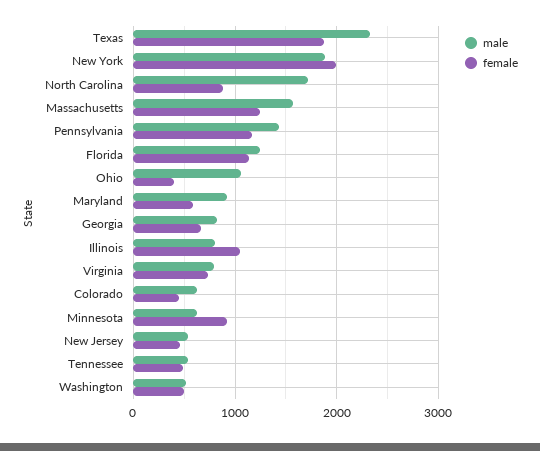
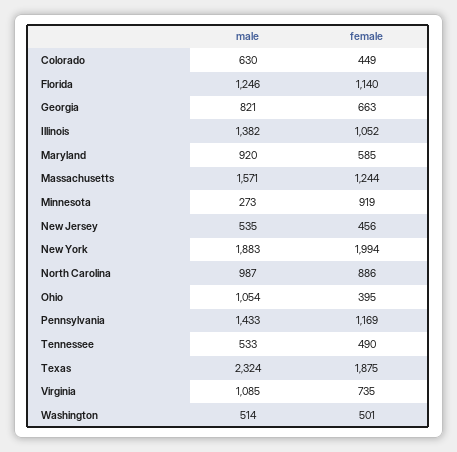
  {
    "male": {
      "Texas": 2324,
      "New York": 1883,
-     "North Carolina": 1700,
+     "North Carolina": 987,
      "Massachusetts": 1571,
      "Pennsylvania": 1433,
      "Florida": 1246,
      "Ohio": 1054,
      "Maryland": 920,
      "Georgia": 821,
-     "Illinois": 800,
+     "Illinois": 1382,
-     "Virginia": 800,
+     "Virginia": 1085,
      "Colorado": 630,
-     "Minnesota": 600,
+     "Minnesota": 273,
      "New Jersey": 535,
      "Tennessee": 533,
      "Washington": 514
    },
    "female": {
      "Texas": 1875,
      "New York": 1994,
      "North Carolina": 886,
      "Massachusetts": 1244,
      "Pennsylvania": 1169,
      "Florida": 1140,
      "Ohio": 395,
      "Maryland": 585,
      "Georgia": 663,
      "Illinois": 1052,
      "Virginia": 735,
      "Colorado": 449,
      "Minnesota": 919,
      "New Jersey": 456,
      "Tennessee": 490,
      "Washington": 501
    }
  }

